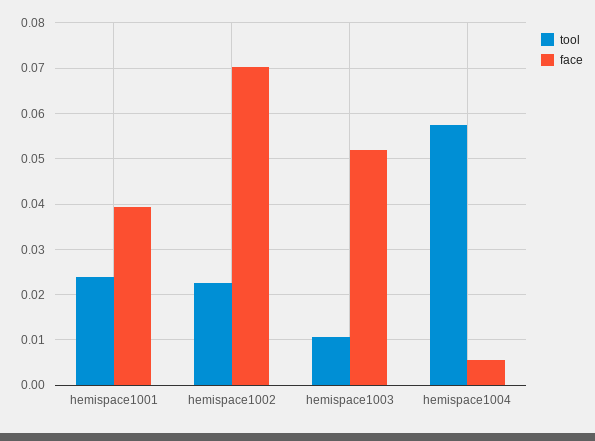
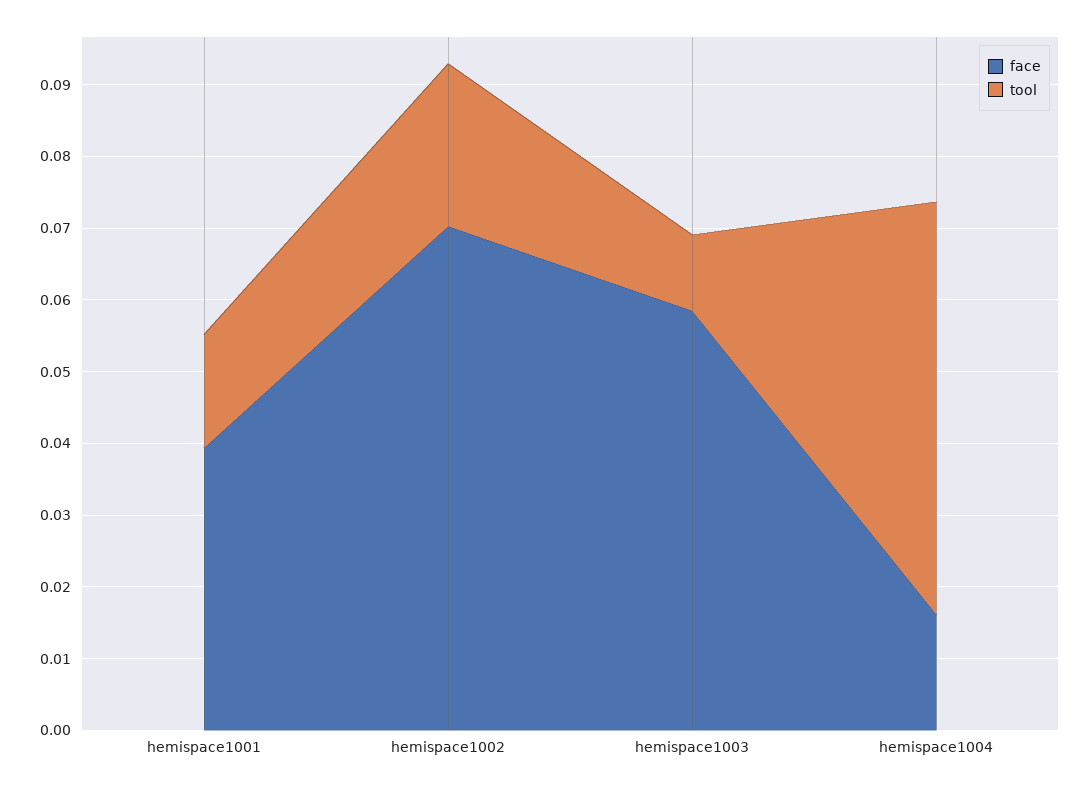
  {
    "tool": {
-     "hemispace1001": 0.024,
+     "hemispace1001": 0.016,
      "hemispace1002": 0.022,
      "hemispace1003": 0.01,
      "hemispace1004": 0.058
    },
    "face": {
      "hemispace1001": 0.04,
      "hemispace1002": 0.07,
-     "hemispace1003": 0.052,
+     "hemispace1003": 0.058,
-     "hemispace1004": 0.006
+     "hemispace1004": 0.016
    }
  }

